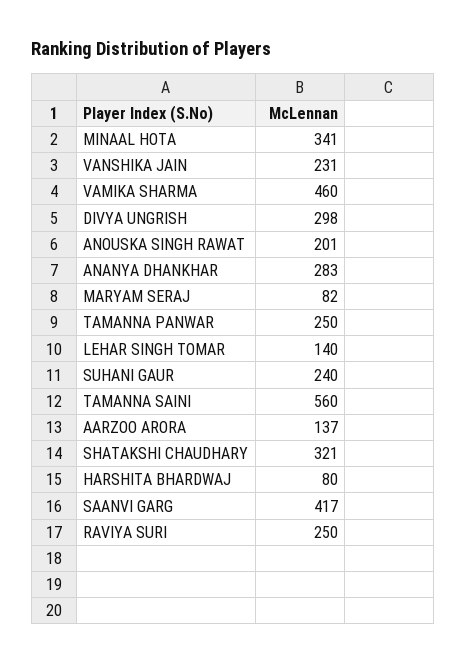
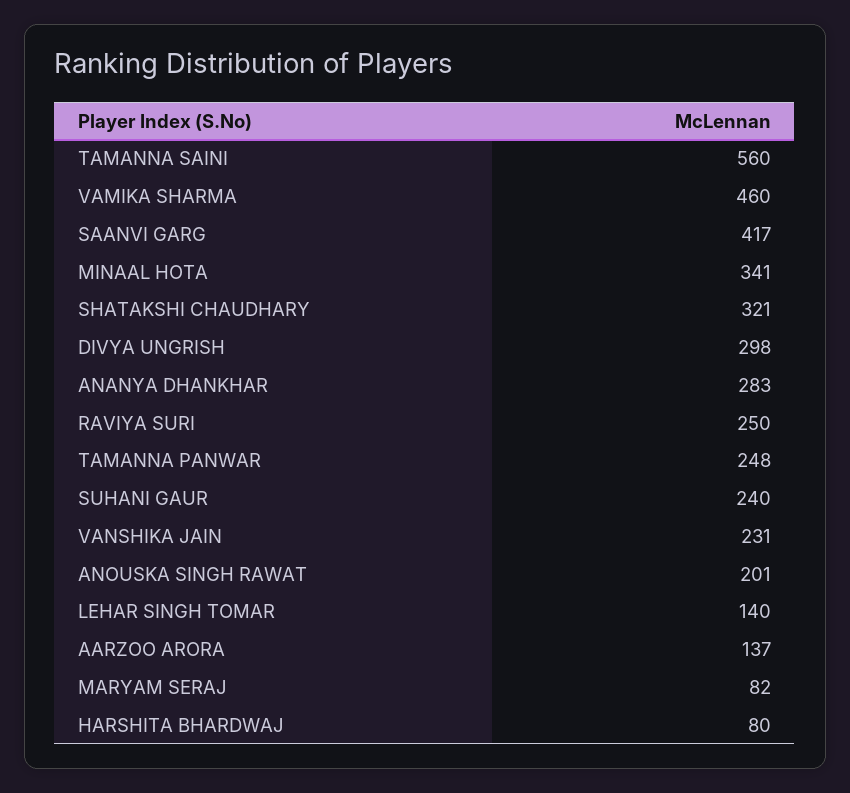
  {
    "MINAAL HOTA": 341,
    "VANSHIKA JAIN": 231,
    "VAMIKA SHARMA": 460,
    "DIVYA UNGRISH": 298,
    "ANOUSKA SINGH RAWAT": 201,
    "ANANYA DHANKHAR": 283,
    "MARYAM SERAJ": 82,
-   "TAMANNA PANWAR": 250,
+   "TAMANNA PANWAR": 248,
    "LEHAR SINGH TOMAR": 140,
    "SUHANI GAUR": 240,
    "TAMANNA SAINI": 560,
    "AARZOO ARORA": 137,
    "SHATAKSHI CHAUDHARY": 321,
    "HARSHITA BHARDWAJ": 80,
    "SAANVI GARG": 417,
    "RAVIYA SURI": 250
  }

